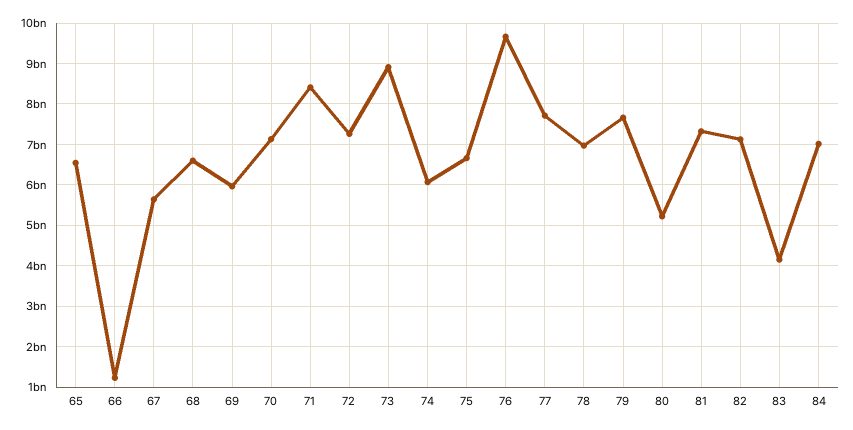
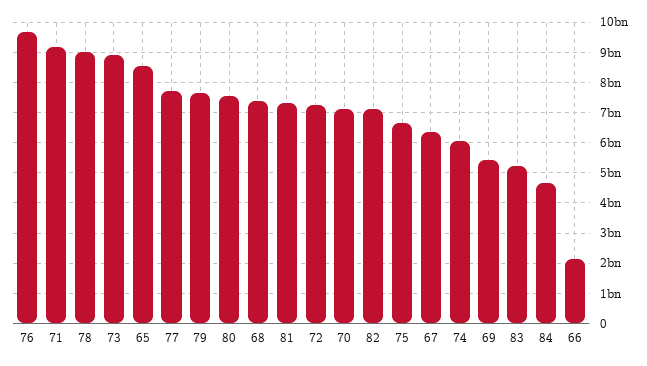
  {
-   "65": 6600000000,
+   "65": 8600000000,
-   "66": 1200000000,
+   "66": 2200000000,
-   "67": 5600000000,
+   "67": 6400000000,
-   "68": 6600000000,
+   "68": 7400000000,
-   "69": 6000000000,
+   "69": 5400000000,
    "70": 7200000000,
-   "71": 8400000000,
+   "71": 9200000000,
    "72": 7200000000,
    "73": 9000000000,
    "74": 6000000000,
    "75": 6600000000,
    "76": 9600000000,
    "77": 7800000000,
-   "78": 7000000000,
+   "78": 9000000000,
    "79": 7600000000,
-   "80": 5200000000,
+   "80": 7600000000,
    "81": 7400000000,
    "82": 7200000000,
-   "83": 4200000000,
+   "83": 5200000000,
-   "84": 7000000000
+   "84": 4600000000
  }

